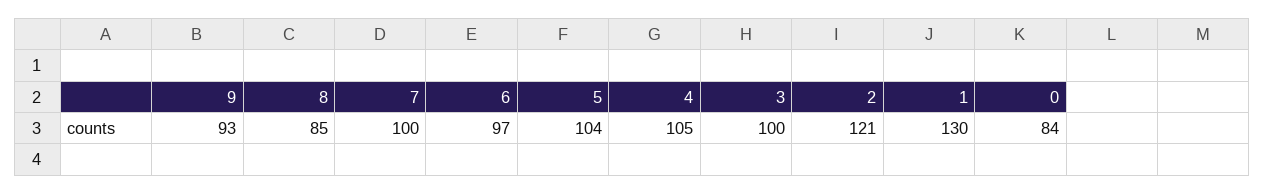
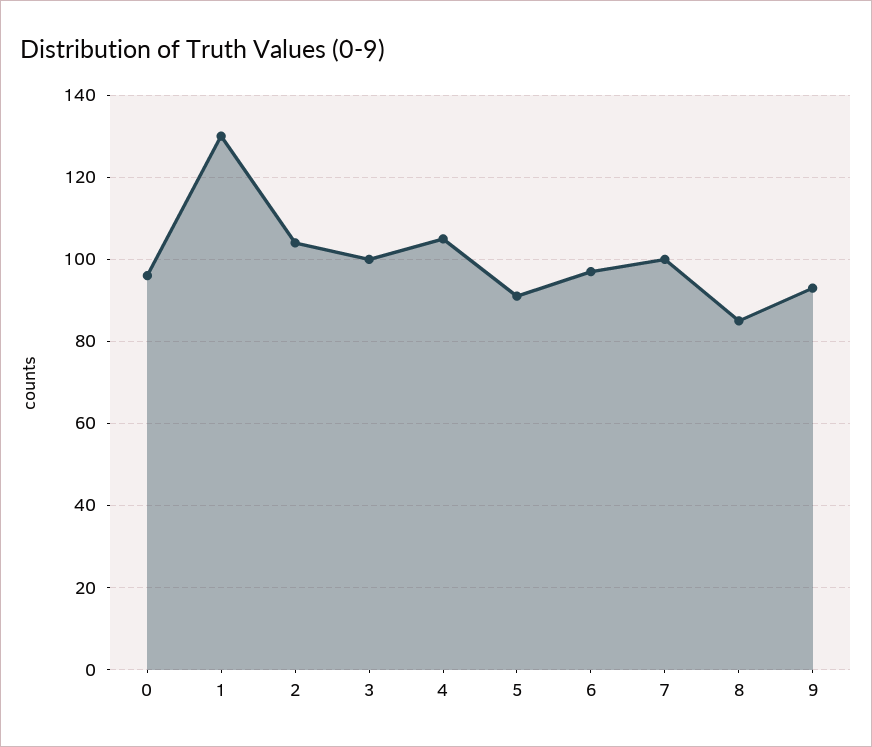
  {
    "9": 93,
    "8": 85,
    "7": 100,
    "6": 97,
-   "5": 104,
+   "5": 90,
    "4": 105,
    "3": 100,
-   "2": 121,
+   "2": 105,
    "1": 130,
-   "0": 84
+   "0": 95
  }

